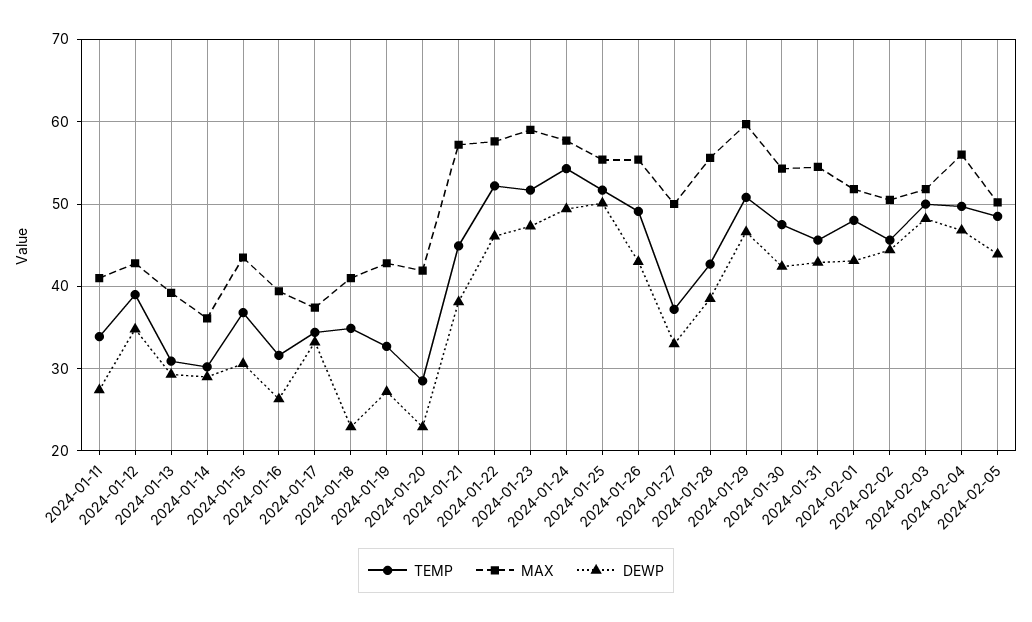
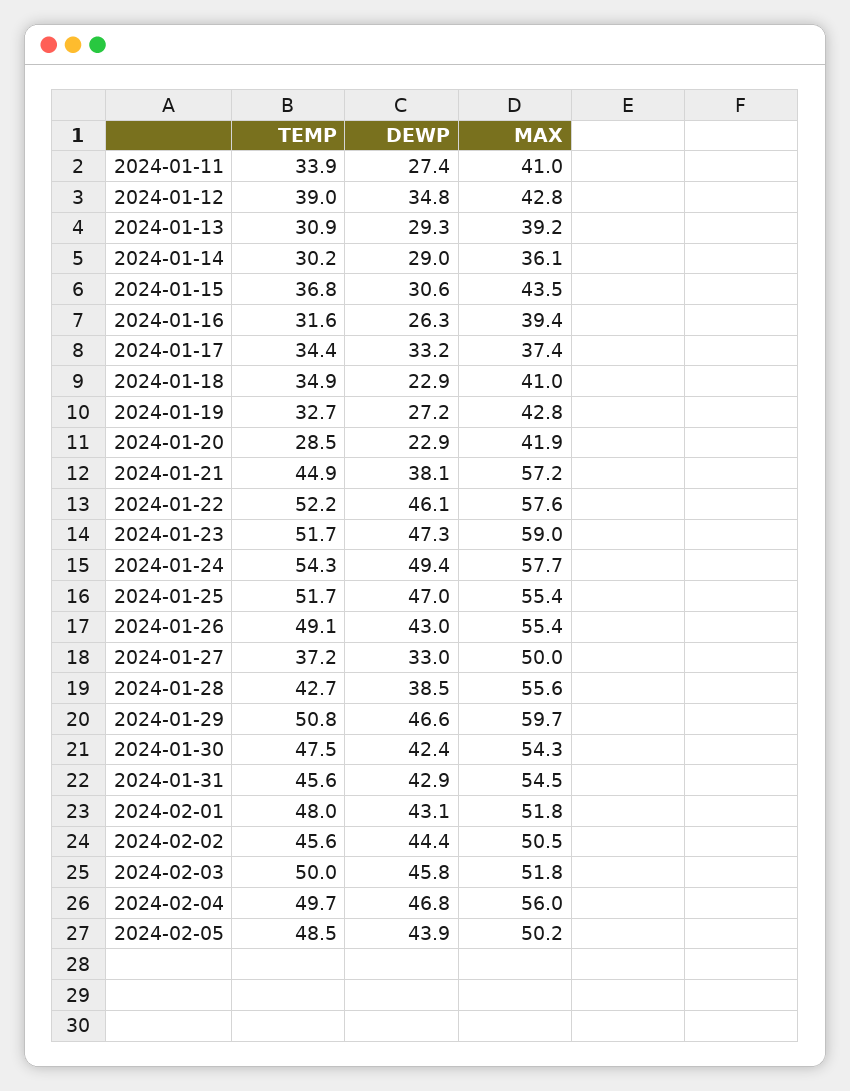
  {
    "TEMP": {
      "2024-01-11": 33.9,
      "2024-01-12": 39,
      "2024-01-13": 30.9,
      "2024-01-14": 30.2,
      "2024-01-15": 36.8,
      "2024-01-16": 31.6,
      "2024-01-17": 34.4,
      "2024-01-18": 34.9,
      "2024-01-19": 32.7,
      "2024-01-20": 28.5,
      "2024-01-21": 44.9,
      "2024-01-22": 52.2,
      "2024-01-23": 51.7,
      "2024-01-24": 54.3,
      "2024-01-25": 51.7,
      "2024-01-26": 49.1,
      "2024-01-27": 37.2,
      "2024-01-28": 42.7,
      "2024-01-29": 50.8,
      "2024-01-30": 47.5,
      "2024-01-31": 45.6,
      "2024-02-01": 48,
      "2024-02-02": 45.6,
      "2024-02-03": 50,
      "2024-02-04": 49.7,
      "2024-02-05": 48.5
    },
    "MAX": {
      "2024-01-11": 41,
      "2024-01-12": 42.8,
      "2024-01-13": 39.2,
      "2024-01-14": 36.1,
      "2024-01-15": 43.5,
      "2024-01-16": 39.4,
      "2024-01-17": 37.4,
      "2024-01-18": 41,
      "2024-01-19": 42.8,
      "2024-01-20": 41.9,
      "2024-01-21": 57.2,
      "2024-01-22": 57.6,
      "2024-01-23": 59,
      "2024-01-24": 57.7,
      "2024-01-25": 55.4,
      "2024-01-26": 55.4,
      "2024-01-27": 50,
      "2024-01-28": 55.6,
      "2024-01-29": 59.7,
      "2024-01-30": 54.3,
      "2024-01-31": 54.5,
      "2024-02-01": 51.8,
      "2024-02-02": 50.5,
      "2024-02-03": 51.8,
      "2024-02-04": 56,
      "2024-02-05": 50.2
    },
    "DEWP": {
      "2024-01-11": 27.4,
      "2024-01-12": 34.8,
      "2024-01-13": 29.3,
      "2024-01-14": 29,
      "2024-01-15": 30.6,
      "2024-01-16": 26.3,
      "2024-01-17": 33.2,
      "2024-01-18": 22.9,
      "2024-01-19": 27.2,
      "2024-01-20": 22.9,
      "2024-01-21": 38.1,
      "2024-01-22": 46.1,
      "2024-01-23": 47.3,
      "2024-01-24": 49.4,
-     "2024-01-25": 50,
+     "2024-01-25": 47,
      "2024-01-26": 43,
      "2024-01-27": 33,
      "2024-01-28": 38.5,
      "2024-01-29": 46.6,
      "2024-01-30": 42.4,
      "2024-01-31": 42.9,
      "2024-02-01": 43.1,
      "2024-02-02": 44.4,
-     "2024-02-03": 48,
+     "2024-02-03": 45.8,
      "2024-02-04": 46.8,
      "2024-02-05": 43.9
    }
  }

